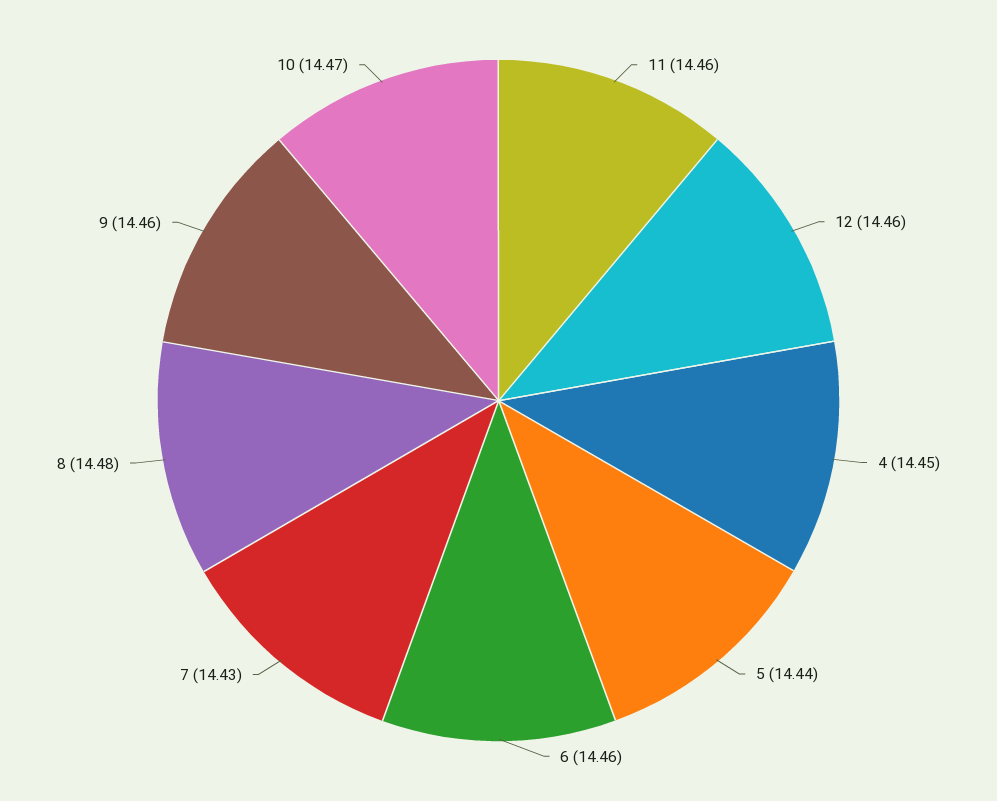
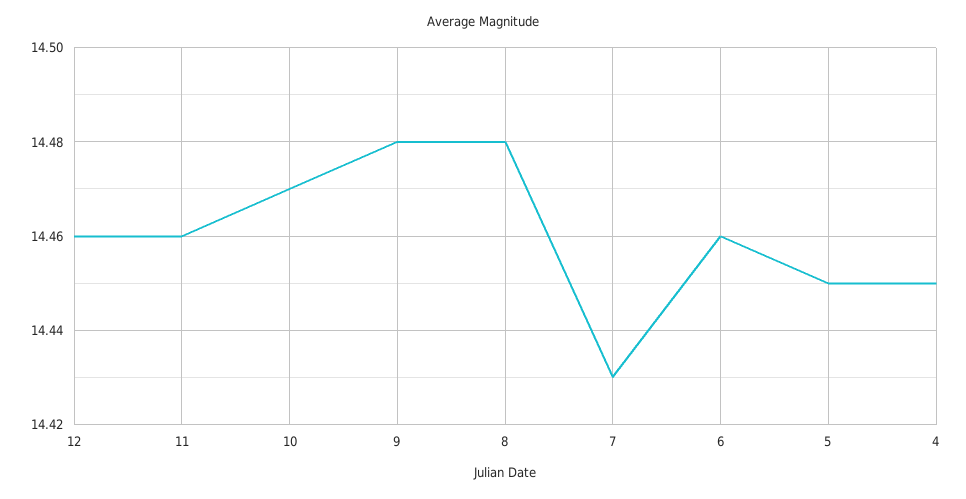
  {
    "11": 14.46,
    "12": 14.46,
    "4": 14.45,
-   "5": 14.44,
+   "5": 14.45,
    "6": 14.46,
    "7": 14.43,
    "8": 14.48,
-   "9": 14.46,
+   "9": 14.48,
    "10": 14.47
  }

